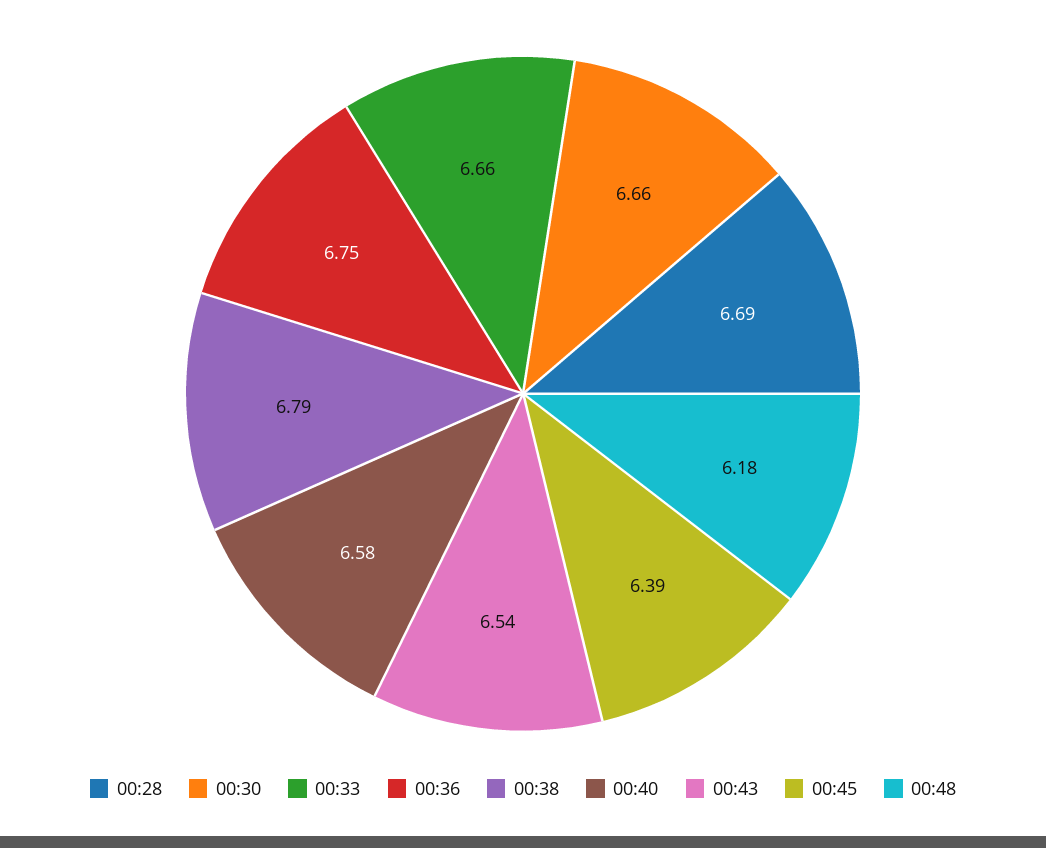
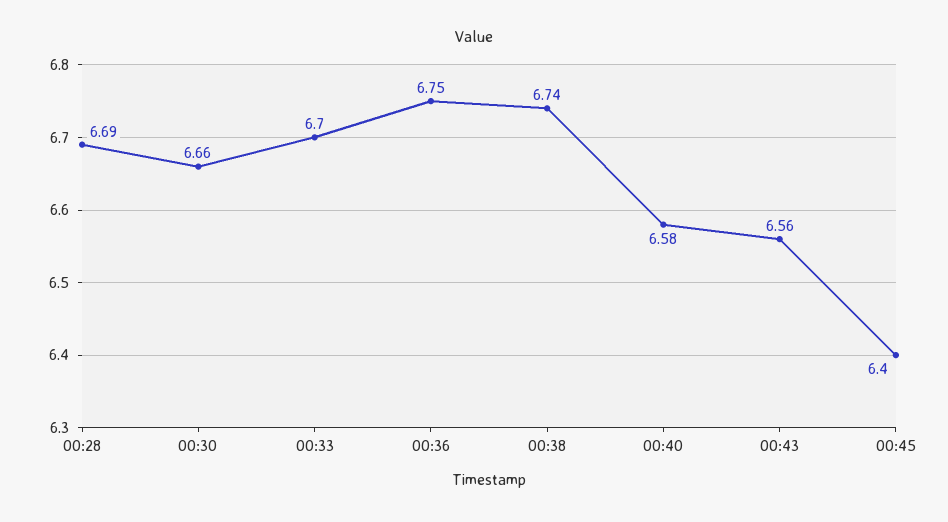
  {
    "00:28": 6.69,
    "00:30": 6.66,
-   "00:33": 6.66,
+   "00:33": 6.7,
    "00:36": 6.75,
-   "00:38": 6.79,
+   "00:38": 6.74,
    "00:40": 6.58,
-   "00:43": 6.54,
+   "00:43": 6.56,
-   "00:45": 6.39,
+   "00:45": 6.4
-   "00:48": 6.18
  }

